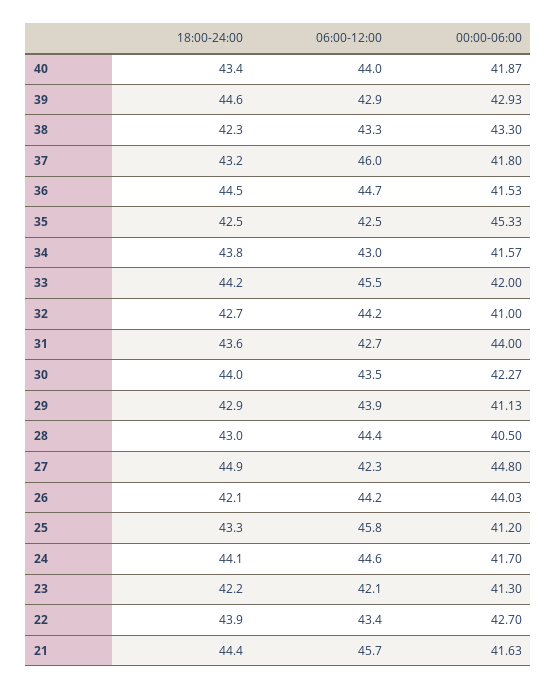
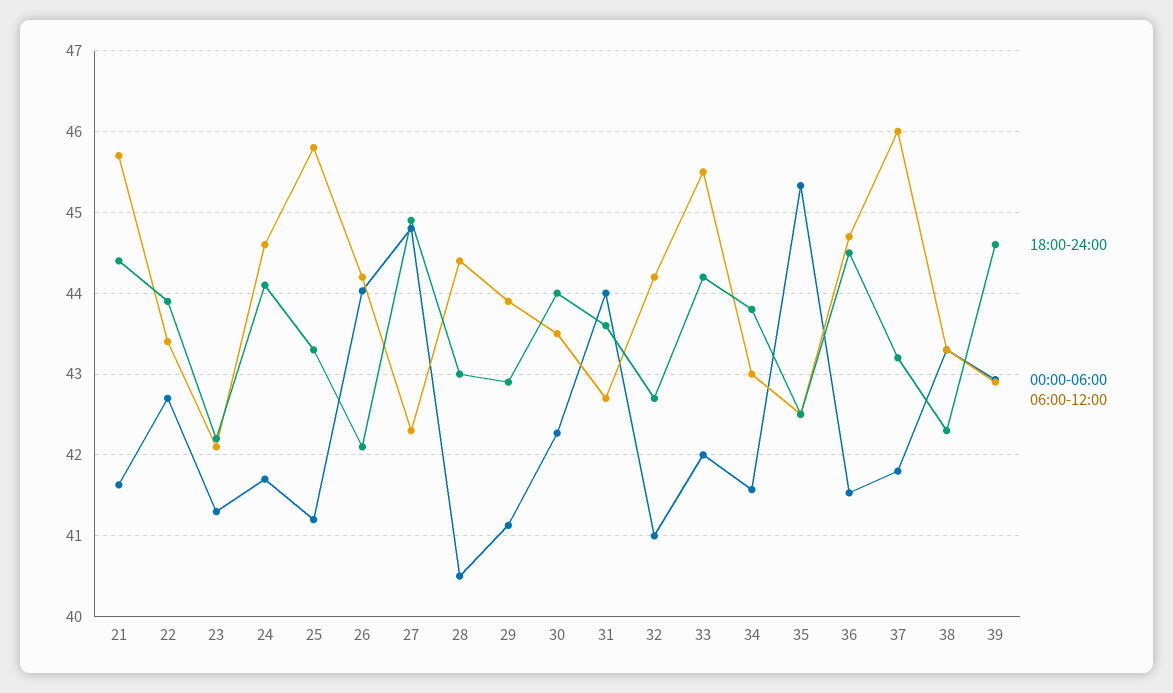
  {
    "18:00-24:00": {
-     "40": 43.4,
      "39": 44.6,
      "38": 42.3,
      "37": 43.2,
      "36": 44.5,
      "35": 42.5,
      "34": 43.8,
      "33": 44.2,
      "32": 42.7,
      "31": 43.6,
      "30": 44,
      "29": 42.9,
      "28": 43,
      "27": 44.9,
      "26": 42.1,
      "25": 43.3,
      "24": 44.1,
      "23": 42.2,
      "22": 43.9,
      "21": 44.4
    },
    "06:00-12:00": {
-     "40": 44,
      "39": 42.9,
      "38": 43.3,
      "37": 46,
      "36": 44.7,
      "35": 42.5,
      "34": 43,
      "33": 45.5,
      "32": 44.2,
      "31": 42.7,
      "30": 43.5,
      "29": 43.9,
      "28": 44.4,
      "27": 42.3,
      "26": 44.2,
      "25": 45.8,
      "24": 44.6,
      "23": 42.1,
      "22": 43.4,
      "21": 45.7
    },
    "00:00-06:00": {
-     "40": 41.87,
      "39": 42.93,
      "38": 43.3,
      "37": 41.8,
      "36": 41.53,
      "35": 45.33,
      "34": 41.57,
      "33": 42,
      "32": 41,
      "31": 44,
      "30": 42.27,
      "29": 41.13,
      "28": 40.5,
      "27": 44.8,
      "26": 44.03,
      "25": 41.2,
      "24": 41.7,
      "23": 41.3,
      "22": 42.7,
      "21": 41.63
    }
  }

